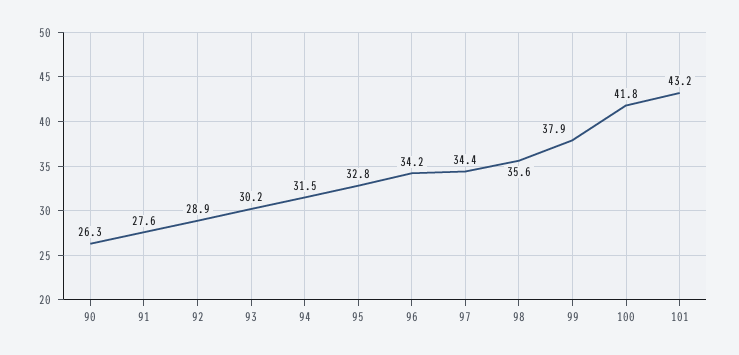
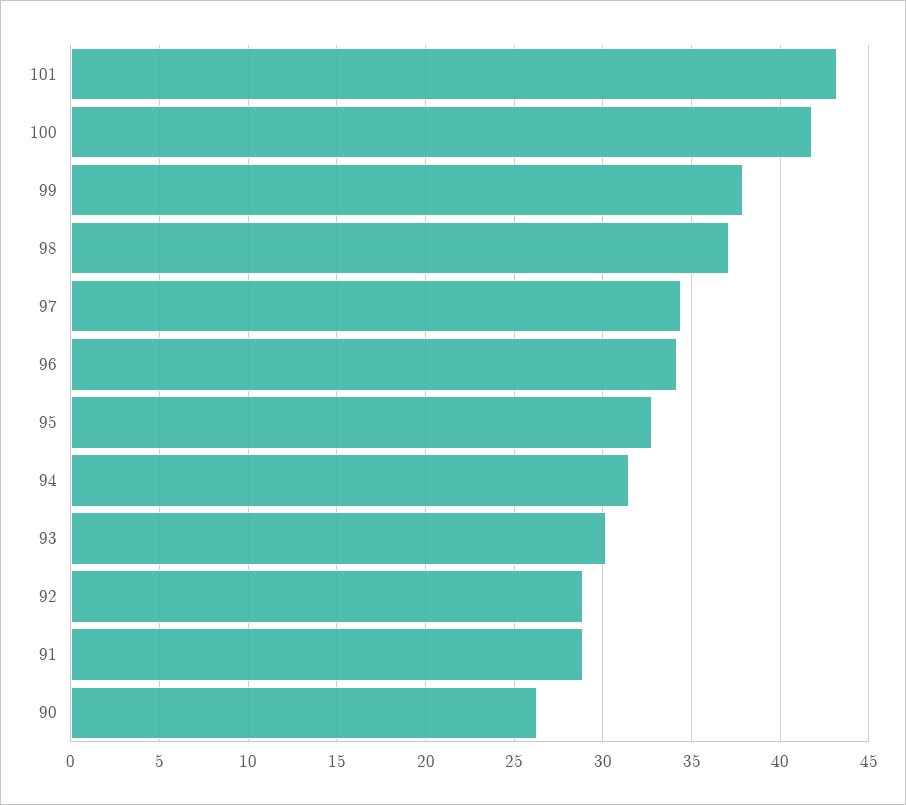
  {
    "90": 26.3,
-   "91": 27.6,
+   "91": 29,
    "92": 28.9,
    "93": 30.2,
    "94": 31.5,
    "95": 32.8,
    "96": 34.2,
    "97": 34.4,
-   "98": 35.6,
+   "98": 37,
    "99": 37.9,
    "100": 41.8,
    "101": 43.2
  }

